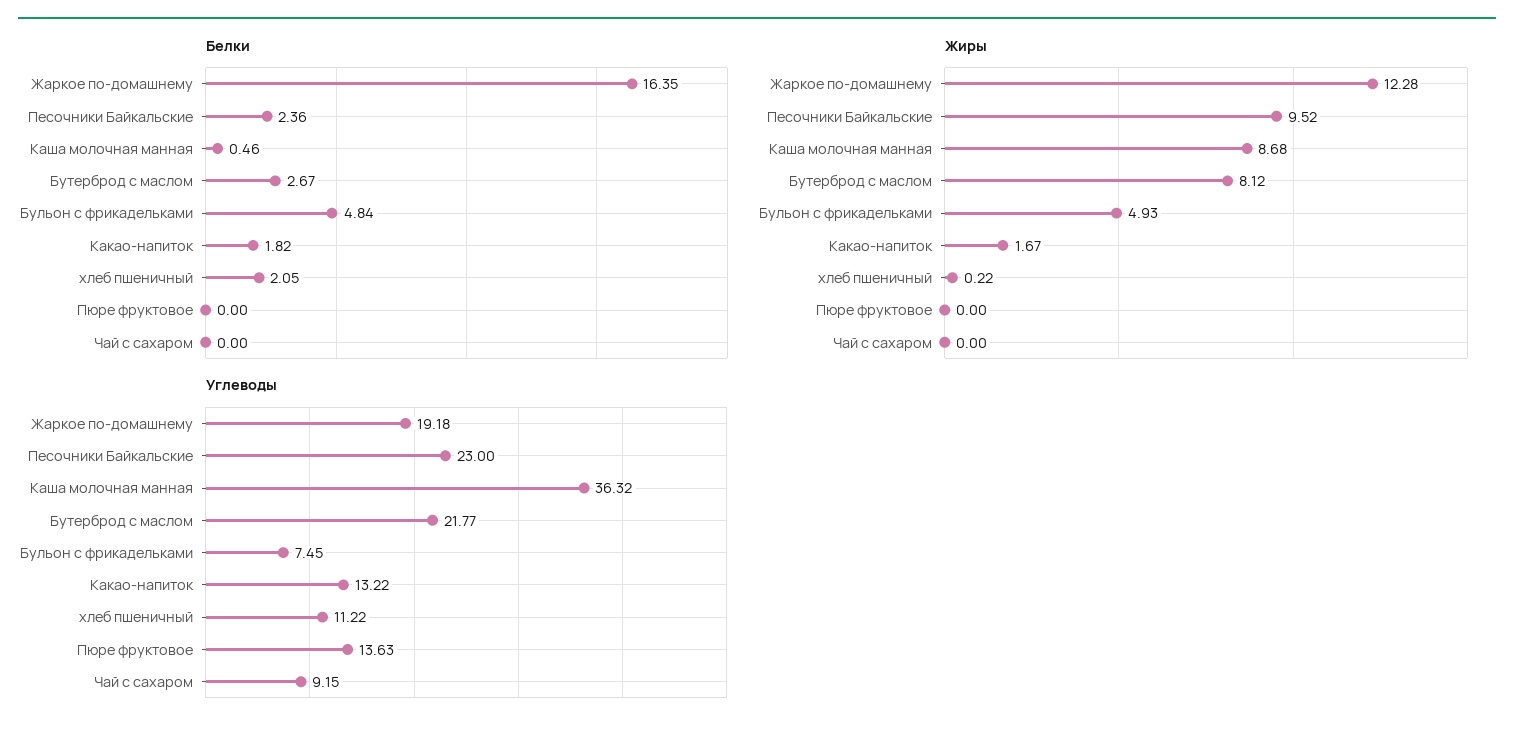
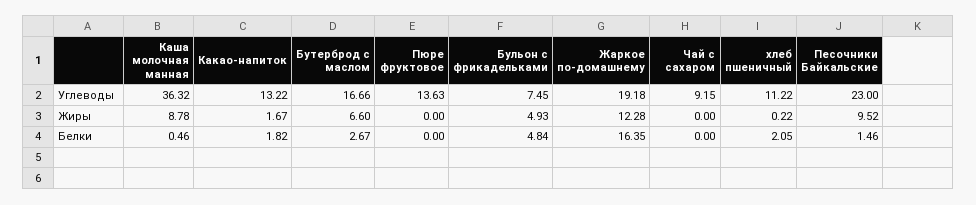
  {
    "Белки": {
      "Жаркое по-домашнему": 16.35,
-     "Песочники Байкальские": 2.36,
+     "Песочники Байкальские": 1.46,
      "Каша молочная манная": 0.46,
      "Бутерброд с маслом": 2.67,
      "Бульон с фрикадельками": 4.84,
      "Какао-напиток": 1.82,
      "хлеб пшеничный": 2.05,
      "Пюре фруктовое": 0,
      "Чай с сахаром": 0
    },
    "Жиры": {
      "Жаркое по-домашнему": 12.28,
      "Песочники Байкальские": 9.52,
-     "Каша молочная манная": 8.68,
+     "Каша молочная манная": 8.78,
-     "Бутерброд с маслом": 8.12,
+     "Бутерброд с маслом": 6.6,
      "Бульон с фрикадельками": 4.93,
      "Какао-напиток": 1.67,
      "хлеб пшеничный": 0.22,
      "Пюре фруктовое": 0,
      "Чай с сахаром": 0
    },
    "Углеводы": {
      "Жаркое по-домашнему": 19.18,
      "Песочники Байкальские": 23,
      "Каша молочная манная": 36.32,
-     "Бутерброд с маслом": 21.77,
+     "Бутерброд с маслом": 16.66,
      "Бульон с фрикадельками": 7.45,
      "Какао-напиток": 13.22,
      "хлеб пшеничный": 11.22,
      "Пюре фруктовое": 13.63,
      "Чай с сахаром": 9.15
    }
  }

